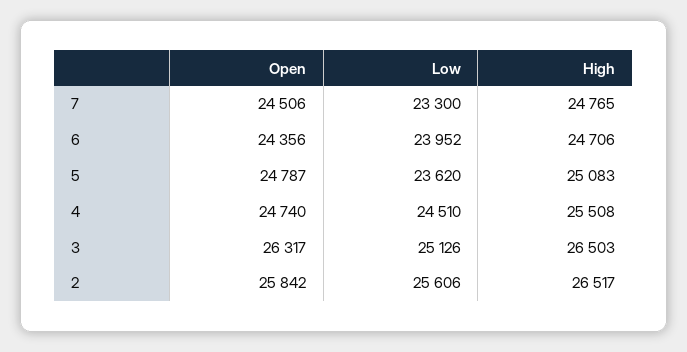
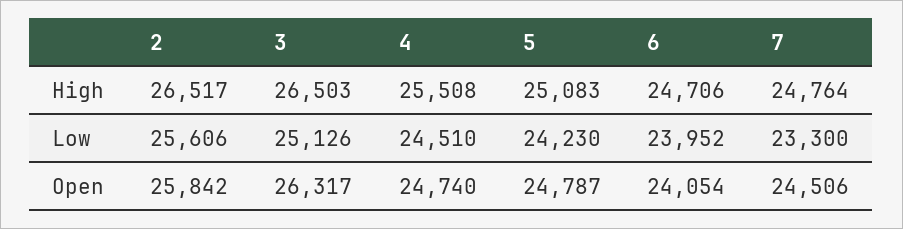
  {
    "Open": {
      "7": 24506,
-     "6": 24356,
+     "6": 24054,
      "5": 24787,
      "4": 24740,
      "3": 26317,
      "2": 25842
    },
    "Low": {
      "7": 23300,
      "6": 23952,
-     "5": 23620,
+     "5": 24230,
      "4": 24510,
      "3": 25126,
      "2": 25606
    },
    "High": {
-     "7": 24765,
+     "7": 24764,
      "6": 24706,
      "5": 25083,
      "4": 25508,
      "3": 26503,
      "2": 26517
    }
  }

